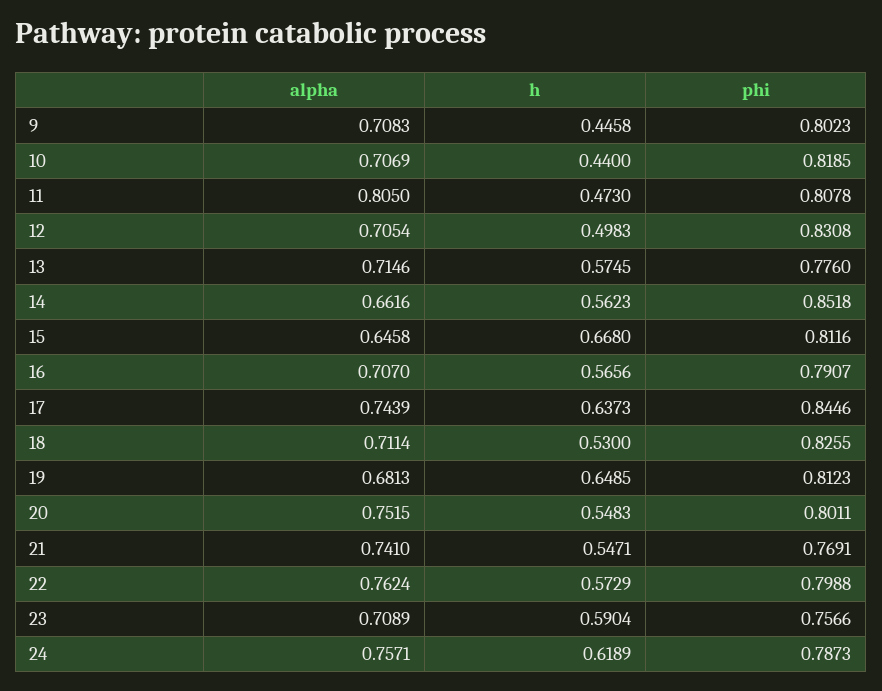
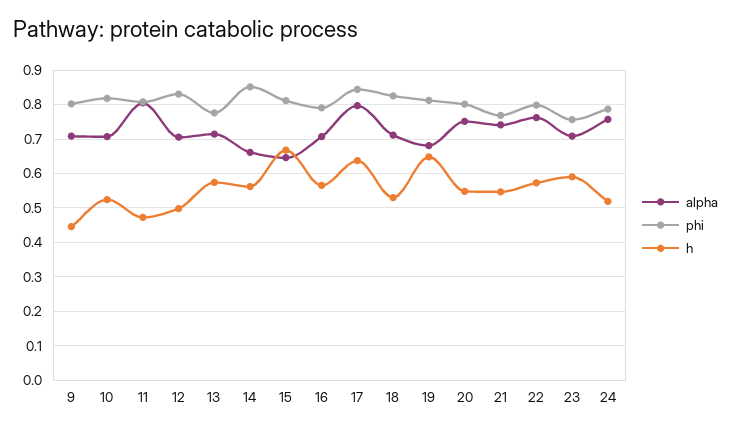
  {
    "alpha": {
      "9": 0.7083,
      "10": 0.7069,
      "11": 0.805,
      "12": 0.7054,
      "13": 0.7146,
      "14": 0.6616,
      "15": 0.6458,
      "16": 0.707,
-     "17": 0.7439,
+     "17": 0.8,
      "18": 0.7114,
      "19": 0.6813,
      "20": 0.7515,
      "21": 0.741,
      "22": 0.7624,
      "23": 0.7089,
      "24": 0.7571
    },
    "h": {
      "9": 0.4458,
-     "10": 0.44,
+     "10": 0.52,
      "11": 0.473,
      "12": 0.4983,
      "13": 0.5745,
      "14": 0.5623,
      "15": 0.668,
      "16": 0.5656,
      "17": 0.6373,
      "18": 0.53,
      "19": 0.6485,
      "20": 0.5483,
      "21": 0.5471,
      "22": 0.5729,
      "23": 0.5904,
-     "24": 0.6189
+     "24": 0.52
    },
    "phi": {
      "9": 0.8023,
      "10": 0.8185,
      "11": 0.8078,
      "12": 0.8308,
      "13": 0.776,
      "14": 0.8518,
      "15": 0.8116,
      "16": 0.7907,
      "17": 0.8446,
      "18": 0.8255,
      "19": 0.8123,
      "20": 0.8011,
      "21": 0.7691,
      "22": 0.7988,
      "23": 0.7566,
      "24": 0.7873
    }
  }

